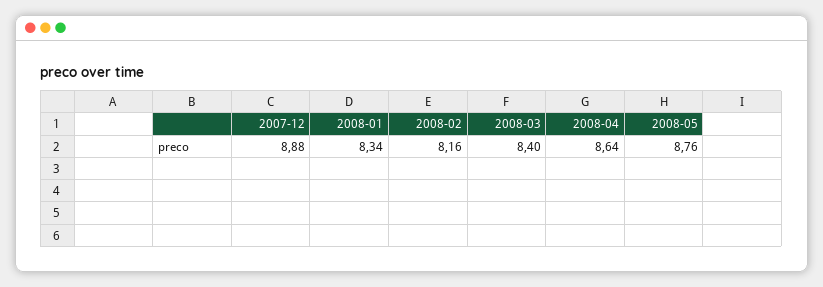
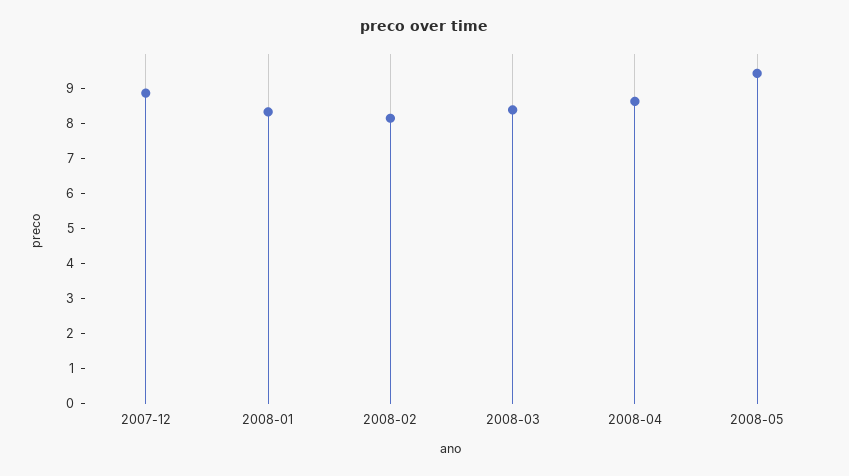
  {
    "2007-12": 8.88,
    "2008-01": 8.34,
    "2008-02": 8.16,
    "2008-03": 8.4,
    "2008-04": 8.64,
-   "2008-05": 8.76
+   "2008-05": 9.5
  }

